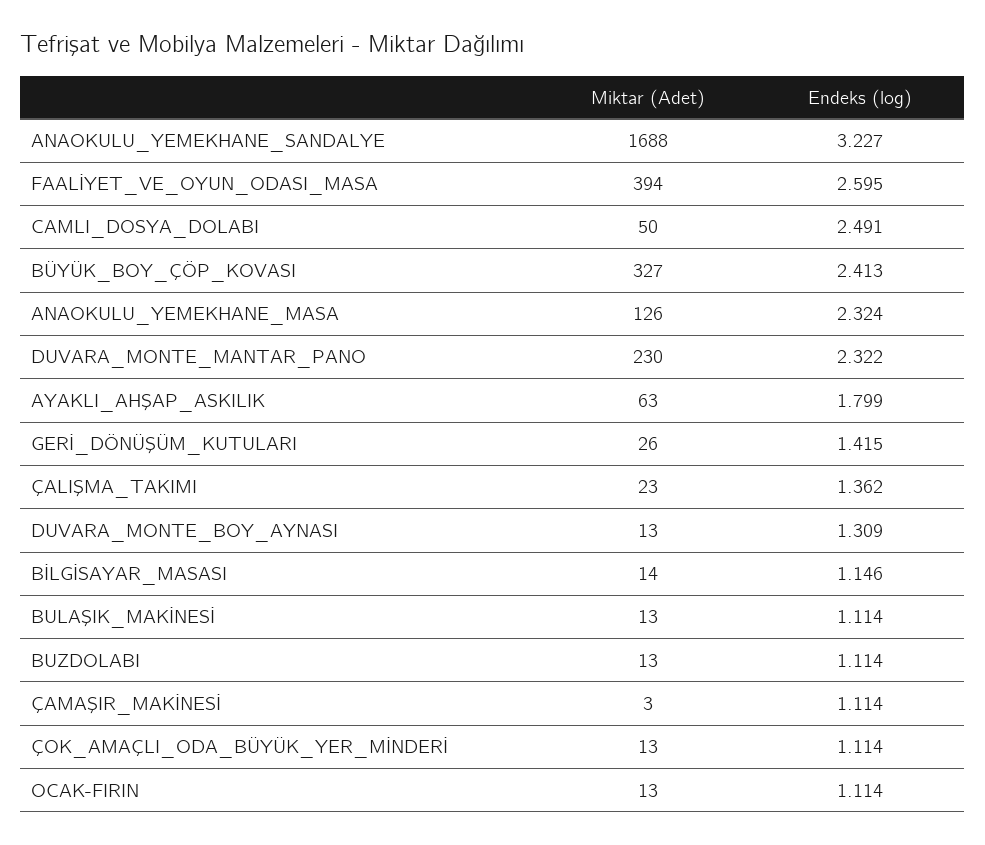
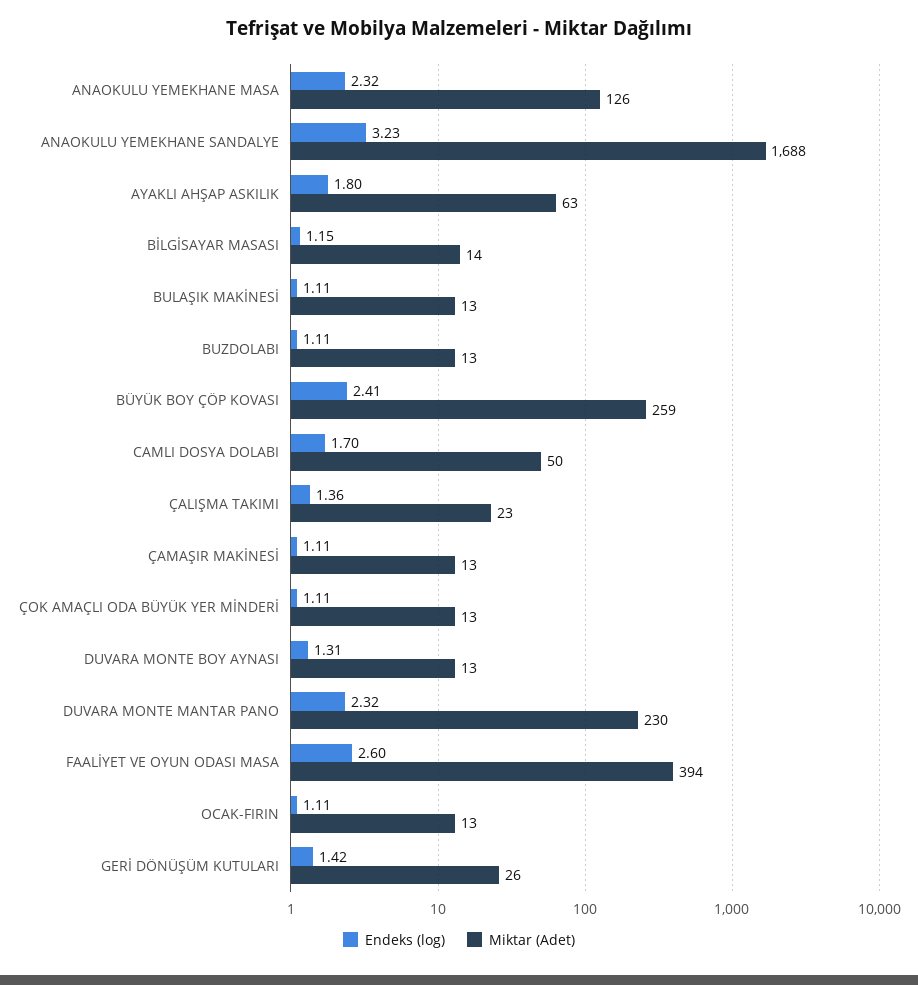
  {
    "Miktar (Adet)": {
      "ANAOKULU_YEMEKHANE_SANDALYE": 1688,
      "FAALİYET_VE_OYUN_ODASI_MASA": 394,
      "CAMLI_DOSYA_DOLABI": 50,
-     "BÜYÜK_BOY_ÇÖP_KOVASI": 327,
+     "BÜYÜK_BOY_ÇÖP_KOVASI": 259,
      "ANAOKULU_YEMEKHANE_MASA": 126,
      "DUVARA_MONTE_MANTAR_PANO": 230,
      "AYAKLI_AHŞAP_ASKILIK": 63,
      "GERİ_DÖNÜŞÜM_KUTULARI": 26,
      "ÇALIŞMA_TAKIMI": 23,
      "DUVARA_MONTE_BOY_AYNASI": 13,
      "BİLGİSAYAR_MASASI": 14,
      "BULAŞIK_MAKİNESİ": 13,
      "BUZDOLABI": 13,
-     "ÇAMAŞIR_MAKİNESİ": 3,
+     "ÇAMAŞIR_MAKİNESİ": 13,
      "ÇOK_AMAÇLI_ODA_BÜYÜK_YER_MİNDERİ": 13,
      "OCAK-FIRIN": 13
    },
    "Endeks (log)": {
      "ANAOKULU_YEMEKHANE_SANDALYE": 3.227,
      "FAALİYET_VE_OYUN_ODASI_MASA": 2.595,
-     "CAMLI_DOSYA_DOLABI": 2.491,
+     "CAMLI_DOSYA_DOLABI": 1.7,
      "BÜYÜK_BOY_ÇÖP_KOVASI": 2.413,
      "ANAOKULU_YEMEKHANE_MASA": 2.324,
      "DUVARA_MONTE_MANTAR_PANO": 2.322,
      "AYAKLI_AHŞAP_ASKILIK": 1.799,
      "GERİ_DÖNÜŞÜM_KUTULARI": 1.415,
      "ÇALIŞMA_TAKIMI": 1.362,
      "DUVARA_MONTE_BOY_AYNASI": 1.309,
      "BİLGİSAYAR_MASASI": 1.146,
      "BULAŞIK_MAKİNESİ": 1.114,
      "BUZDOLABI": 1.114,
      "ÇAMAŞIR_MAKİNESİ": 1.114,
      "ÇOK_AMAÇLI_ODA_BÜYÜK_YER_MİNDERİ": 1.114,
      "OCAK-FIRIN": 1.114
    }
  }

